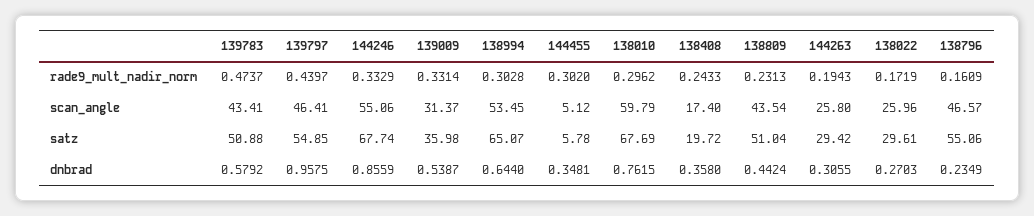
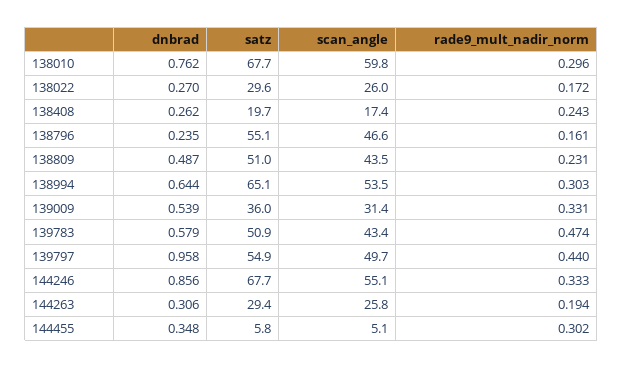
  {
    "139783": {
      "rade9_mult_nadir_norm": 0.4737,
      "scan_angle": 43.41,
      "satz": 50.88,
      "dnbrad": 0.5792
    },
    "139797": {
      "rade9_mult_nadir_norm": 0.4397,
-     "scan_angle": 46.41,
+     "scan_angle": 49.7,
      "satz": 54.85,
      "dnbrad": 0.9575
    },
    "144246": {
      "rade9_mult_nadir_norm": 0.3329,
      "scan_angle": 55.06,
      "satz": 67.74,
      "dnbrad": 0.8559
    },
    "139009": {
      "rade9_mult_nadir_norm": 0.3314,
      "scan_angle": 31.37,
      "satz": 35.98,
      "dnbrad": 0.5387
    },
    "138994": {
      "rade9_mult_nadir_norm": 0.3028,
      "scan_angle": 53.45,
      "satz": 65.07,
      "dnbrad": 0.644
    },
    "144455": {
      "rade9_mult_nadir_norm": 0.302,
      "scan_angle": 5.12,
      "satz": 5.78,
      "dnbrad": 0.3481
    },
    "138010": {
      "rade9_mult_nadir_norm": 0.2962,
      "scan_angle": 59.79,
      "satz": 67.69,
      "dnbrad": 0.7615
    },
    "138408": {
      "rade9_mult_nadir_norm": 0.2433,
      "scan_angle": 17.4,
      "satz": 19.72,
-     "dnbrad": 0.358
+     "dnbrad": 0.262
    },
    "138809": {
      "rade9_mult_nadir_norm": 0.2313,
      "scan_angle": 43.54,
      "satz": 51.04,
-     "dnbrad": 0.4424
+     "dnbrad": 0.487
    },
    "144263": {
      "rade9_mult_nadir_norm": 0.1943,
      "scan_angle": 25.8,
      "satz": 29.42,
      "dnbrad": 0.3055
    },
    "138022": {
      "rade9_mult_nadir_norm": 0.1719,
      "scan_angle": 25.96,
      "satz": 29.61,
      "dnbrad": 0.2703
    },
    "138796": {
      "rade9_mult_nadir_norm": 0.1609,
      "scan_angle": 46.57,
      "satz": 55.06,
      "dnbrad": 0.2349
    }
  }

